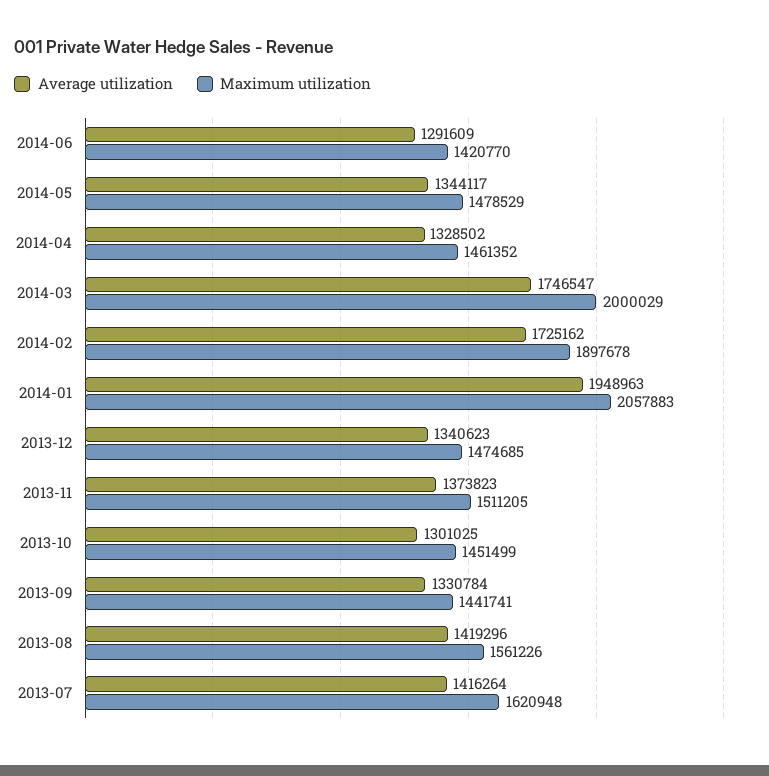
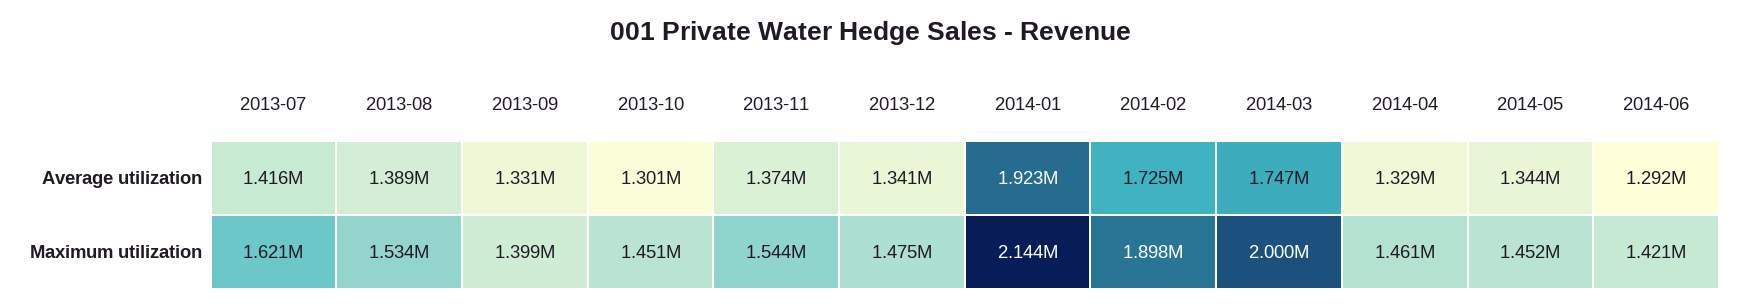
  {
    "Average utilization": {
      "2014-06": 1291609,
      "2014-05": 1344117,
      "2014-04": 1328502,
      "2014-03": 1746547,
      "2014-02": 1725162,
-     "2014-01": 1948963,
+     "2014-01": 1923000,
      "2013-12": 1340623,
      "2013-11": 1373823,
      "2013-10": 1301025,
      "2013-09": 1330784,
-     "2013-08": 1419296,
+     "2013-08": 1389000,
      "2013-07": 1416264
    },
    "Maximum utilization": {
      "2014-06": 1420770,
-     "2014-05": 1478529,
+     "2014-05": 1452000,
      "2014-04": 1461352,
      "2014-03": 2000029,
      "2014-02": 1897678,
-     "2014-01": 2057883,
+     "2014-01": 2144000,
      "2013-12": 1474685,
-     "2013-11": 1511205,
+     "2013-11": 1544000,
      "2013-10": 1451499,
-     "2013-09": 1441741,
+     "2013-09": 1399000,
-     "2013-08": 1561226,
+     "2013-08": 1534000,
      "2013-07": 1620948
    }
  }

